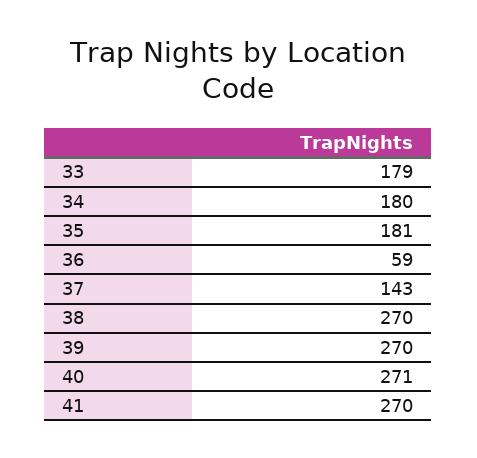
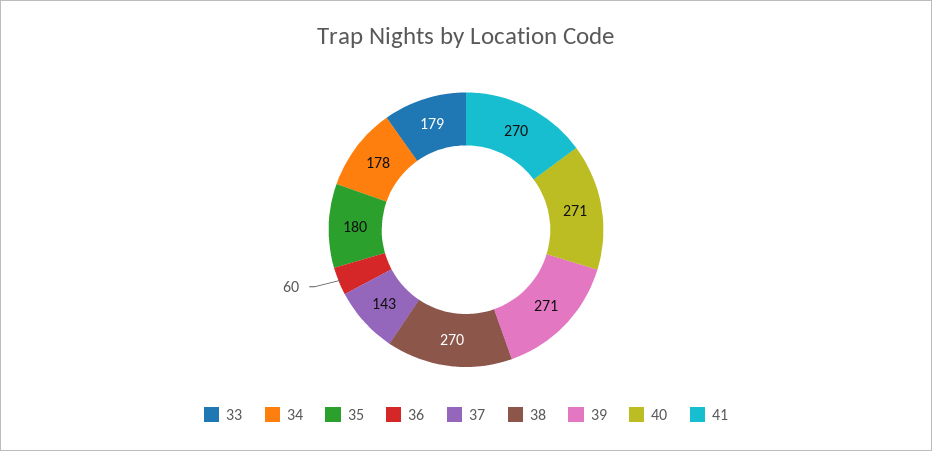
  {
    "33": 179,
-   "34": 180,
+   "34": 178,
-   "35": 181,
+   "35": 180,
-   "36": 59,
+   "36": 60,
    "37": 143,
    "38": 270,
-   "39": 270,
+   "39": 271,
    "40": 271,
    "41": 270
  }

